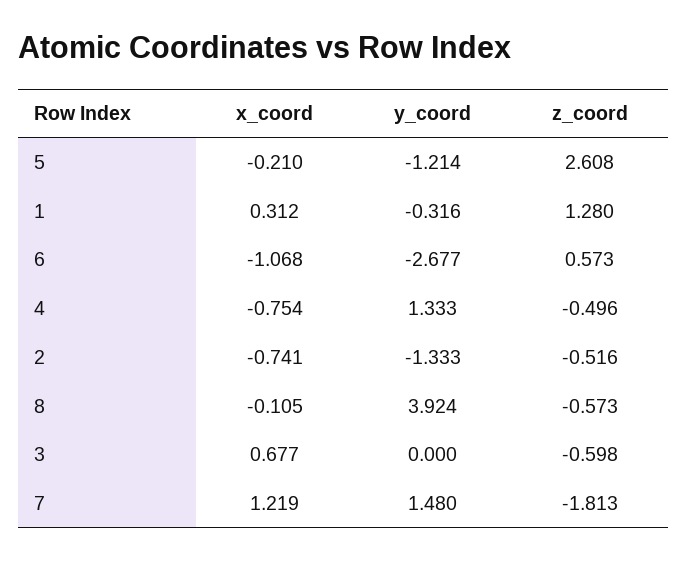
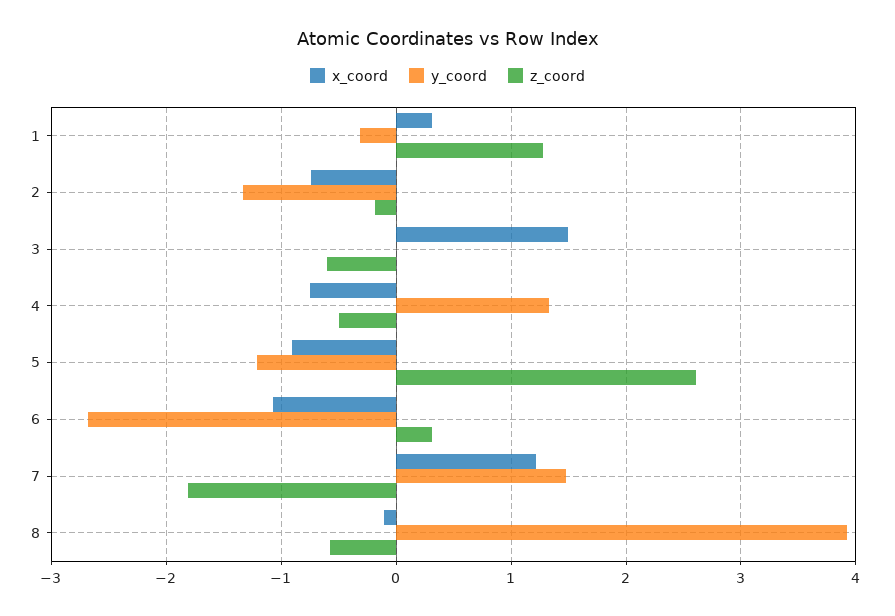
  {
    "x_coord": {
-     "5": -0.21,
+     "5": -0.9,
      "1": 0.312,
      "6": -1.068,
      "4": -0.754,
      "2": -0.741,
      "8": -0.105,
-     "3": 0.677,
+     "3": 1.5,
      "7": 1.219
    },
    "y_coord": {
      "5": -1.214,
      "1": -0.316,
      "6": -2.677,
      "4": 1.333,
      "2": -1.333,
      "8": 3.924,
      "3": 0,
      "7": 1.48
    },
    "z_coord": {
      "5": 2.608,
      "1": 1.28,
-     "6": 0.573,
+     "6": 0.3,
      "4": -0.496,
-     "2": -0.516,
+     "2": -0.2,
      "8": -0.573,
      "3": -0.598,
      "7": -1.813
    }
  }

